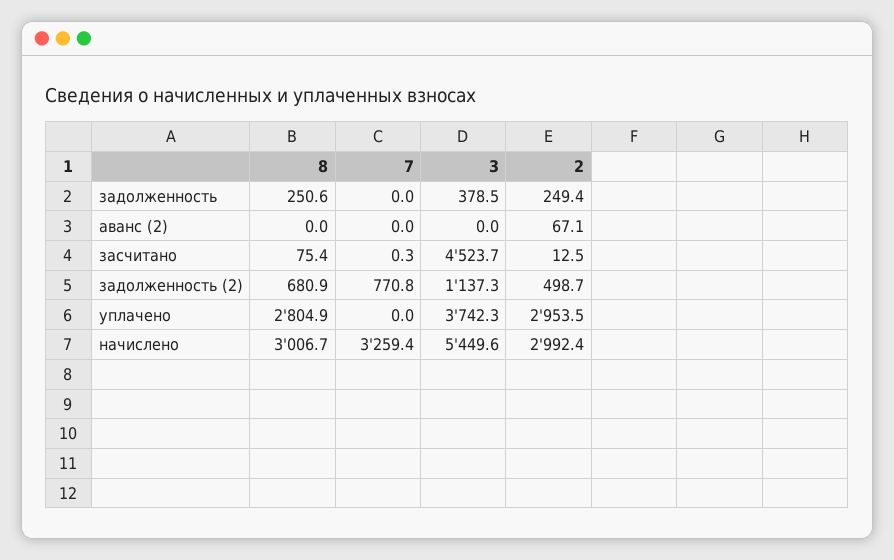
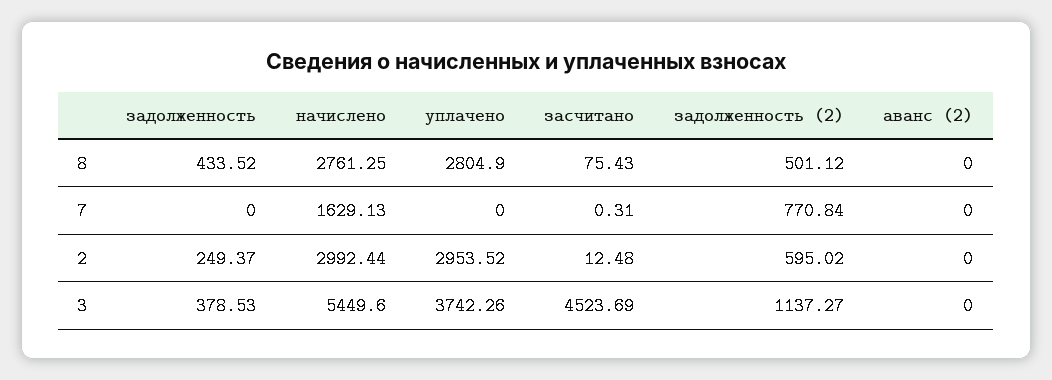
  {
    "8": {
-     "задолженность": 250.6,
+     "задолженность": 433.52,
      "аванс (2)": 0,
      "засчитано": 75.43,
-     "задолженность (2)": 680.9,
+     "задолженность (2)": 501.12,
      "уплачено": 2804.9,
-     "начислено": 3006.7
+     "начислено": 2761.25
    },
    "7": {
      "задолженность": 0,
      "аванс (2)": 0,
      "засчитано": 0.31,
      "задолженность (2)": 770.84,
      "уплачено": 0,
-     "начислено": 3259.4
+     "начислено": 1629.13
    },
    "3": {
      "задолженность": 378.53,
      "аванс (2)": 0,
      "засчитано": 4523.69,
      "задолженность (2)": 1137.27,
      "уплачено": 3742.26,
      "начислено": 5449.6
    },
    "2": {
      "задолженность": 249.37,
-     "аванс (2)": 67.1,
+     "аванс (2)": 0,
      "засчитано": 12.48,
-     "задолженность (2)": 498.7,
+     "задолженность (2)": 595.02,
      "уплачено": 2953.52,
      "начислено": 2992.44
    }
  }

